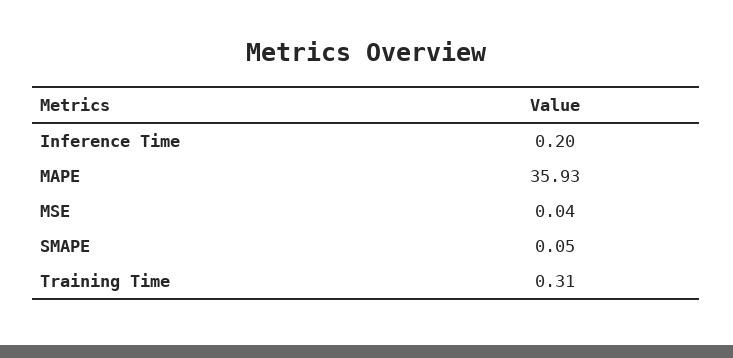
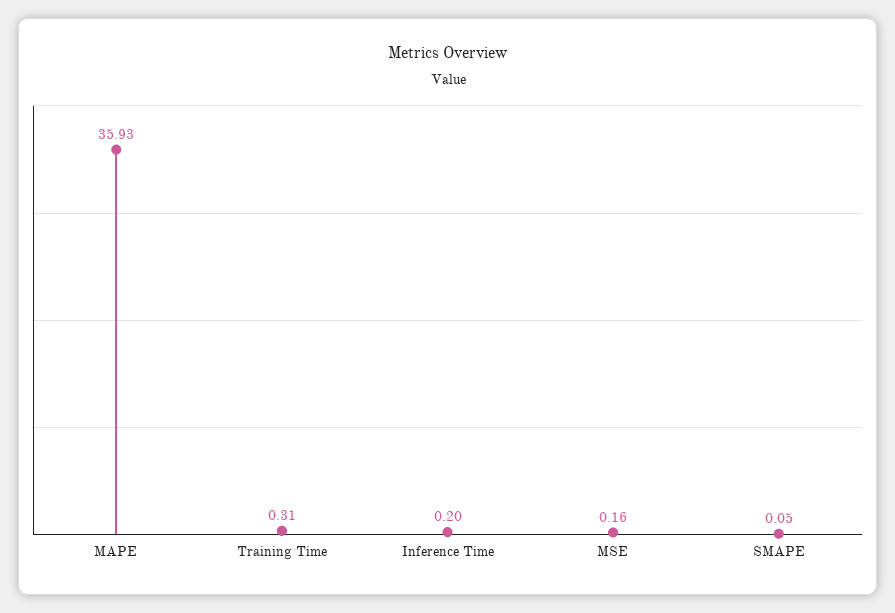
  {
    "Inference Time": 0.2,
    "MAPE": 35.93,
-   "MSE": 0.04,
+   "MSE": 0.16,
    "SMAPE": 0.05,
    "Training Time": 0.31
  }

